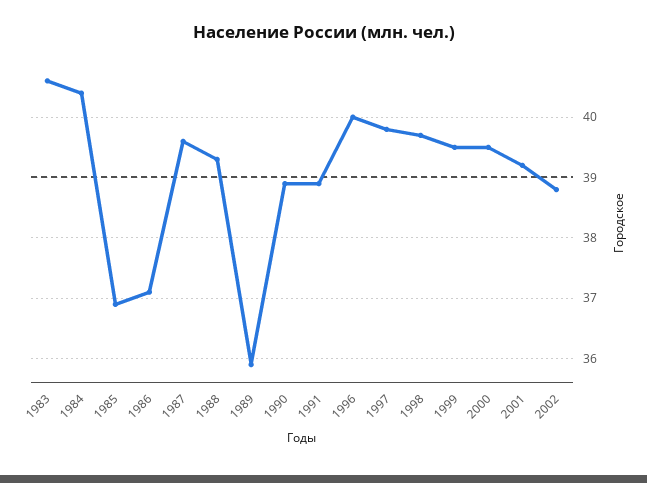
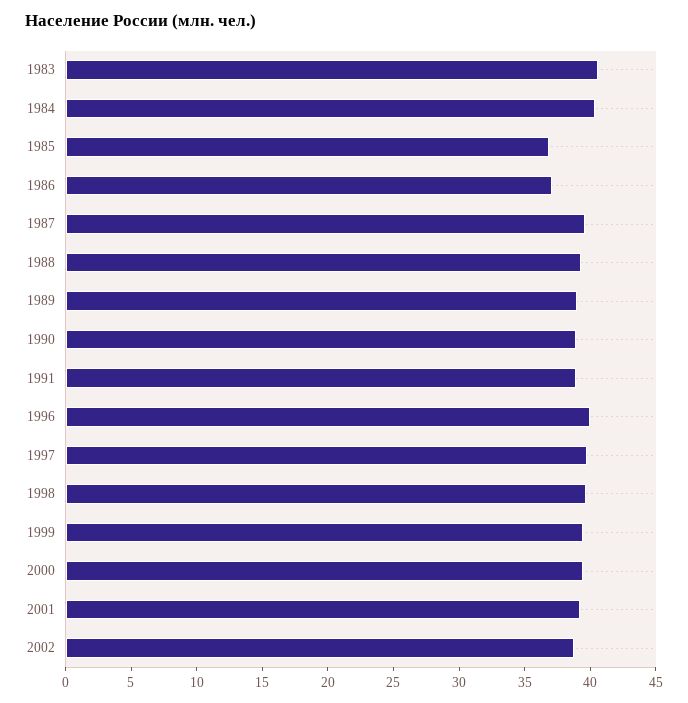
  {
    "1983": 40.6,
    "1984": 40.4,
    "1985": 36.9,
    "1986": 37.1,
    "1987": 39.6,
    "1988": 39.3,
-   "1989": 35.9,
+   "1989": 39,
    "1990": 38.9,
    "1991": 38.9,
    "1996": 40,
    "1997": 39.8,
    "1998": 39.7,
    "1999": 39.5,
    "2000": 39.5,
    "2001": 39.2,
    "2002": 38.8
  }

